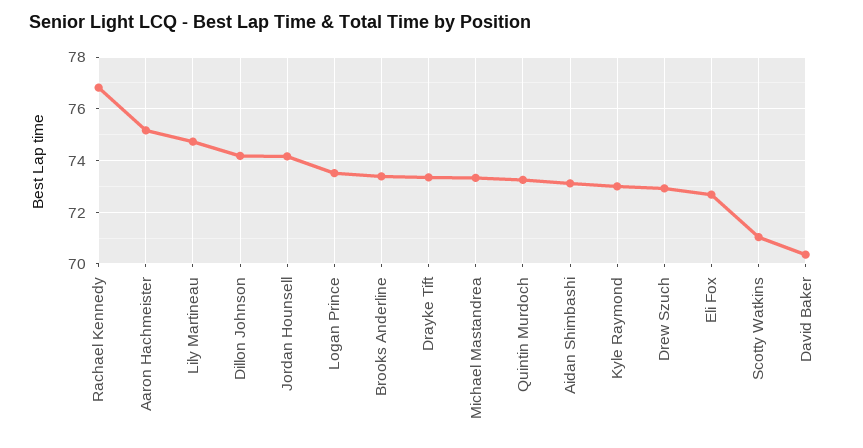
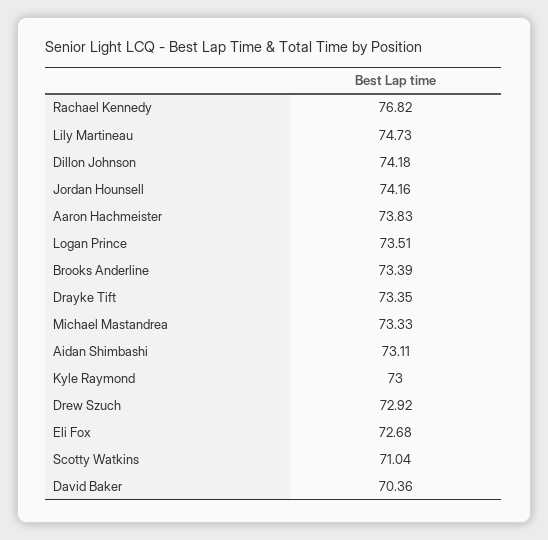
  {
    "Rachael Kennedy": 76.82,
-   "Aaron Hachmeister": 75.25,
+   "Aaron Hachmeister": 73.83,
    "Lily Martineau": 74.73,
    "Dillon Johnson": 74.18,
    "Jordan Hounsell": 74.16,
    "Logan Prince": 73.51,
    "Brooks Anderline": 73.39,
    "Drayke Tift": 73.35,
    "Michael Mastandrea": 73.33,
-   "Quintin Murdoch": 73.25,
    "Aidan Shimbashi": 73.11,
    "Kyle Raymond": 73,
    "Drew Szuch": 72.92,
    "Eli Fox": 72.68,
    "Scotty Watkins": 71.04,
    "David Baker": 70.36
  }

